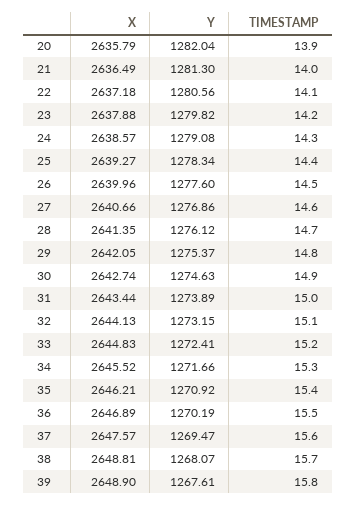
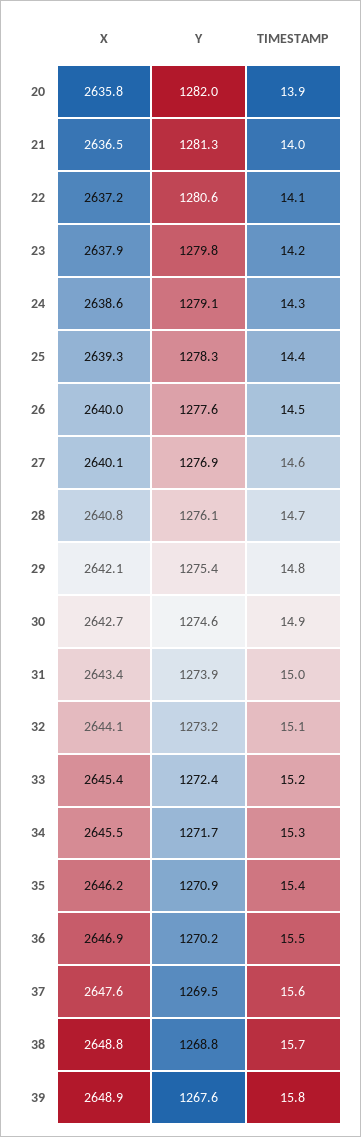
  {
    "X": {
      "20": 2635.79,
      "21": 2636.49,
      "22": 2637.18,
      "23": 2637.88,
      "24": 2638.57,
      "25": 2639.27,
      "26": 2639.96,
-     "27": 2640.66,
+     "27": 2640.1,
-     "28": 2641.35,
+     "28": 2640.8,
      "29": 2642.05,
      "30": 2642.74,
      "31": 2643.44,
      "32": 2644.13,
-     "33": 2644.83,
+     "33": 2645.4,
      "34": 2645.52,
      "35": 2646.21,
      "36": 2646.89,
      "37": 2647.57,
      "38": 2648.81,
      "39": 2648.9
    },
    "Y": {
      "20": 1282.04,
      "21": 1281.3,
      "22": 1280.56,
      "23": 1279.82,
      "24": 1279.08,
      "25": 1278.34,
      "26": 1277.6,
      "27": 1276.86,
      "28": 1276.12,
      "29": 1275.37,
      "30": 1274.63,
      "31": 1273.89,
      "32": 1273.15,
      "33": 1272.41,
      "34": 1271.66,
      "35": 1270.92,
      "36": 1270.19,
      "37": 1269.47,
-     "38": 1268.07,
+     "38": 1268.8,
      "39": 1267.61
    },
    "TIMESTAMP": {
      "20": 13.9,
      "21": 14,
      "22": 14.1,
      "23": 14.2,
      "24": 14.3,
      "25": 14.4,
      "26": 14.5,
      "27": 14.6,
      "28": 14.7,
      "29": 14.8,
      "30": 14.9,
      "31": 15,
      "32": 15.1,
      "33": 15.2,
      "34": 15.3,
      "35": 15.4,
      "36": 15.5,
      "37": 15.6,
      "38": 15.7,
      "39": 15.8
    }
  }

